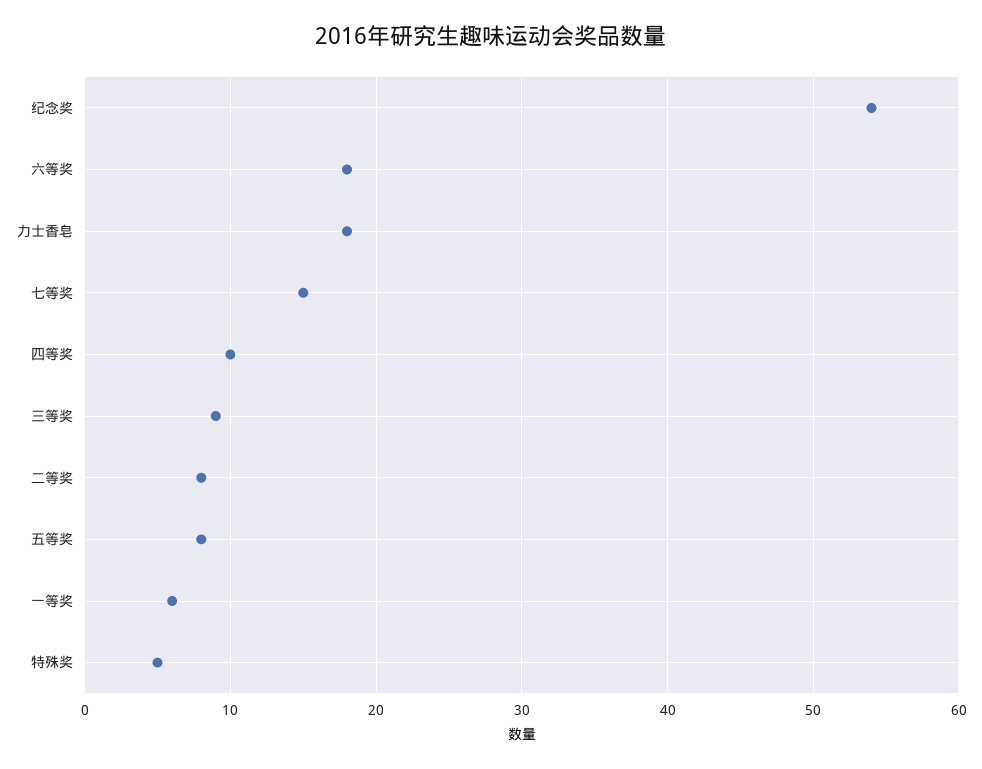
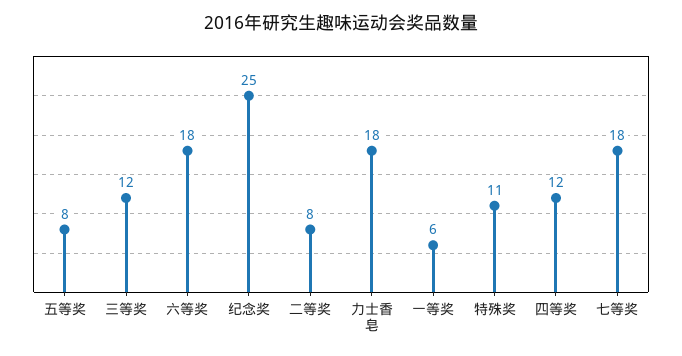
  {
-   "纪念奖": 54,
+   "纪念奖": 25,
    "六等奖": 18,
    "力士香皂": 18,
-   "七等奖": 15,
+   "七等奖": 18,
-   "四等奖": 10,
+   "四等奖": 12,
-   "三等奖": 9,
+   "三等奖": 12,
    "二等奖": 8,
    "五等奖": 8,
    "一等奖": 6,
-   "特殊奖": 5
+   "特殊奖": 11
  }

